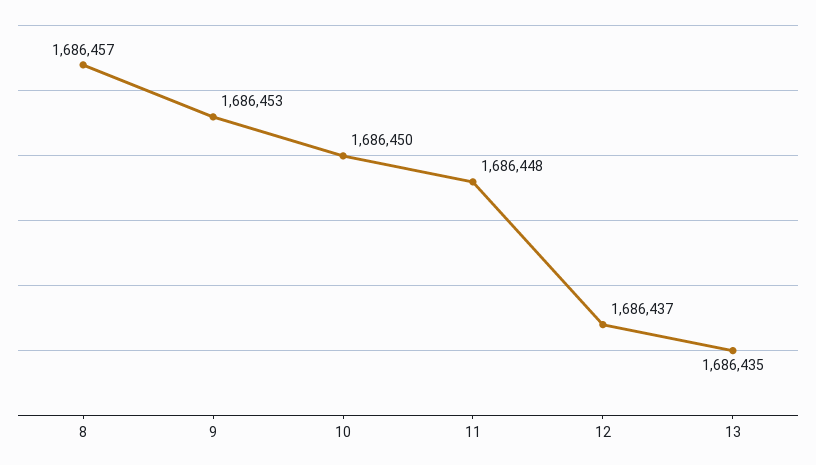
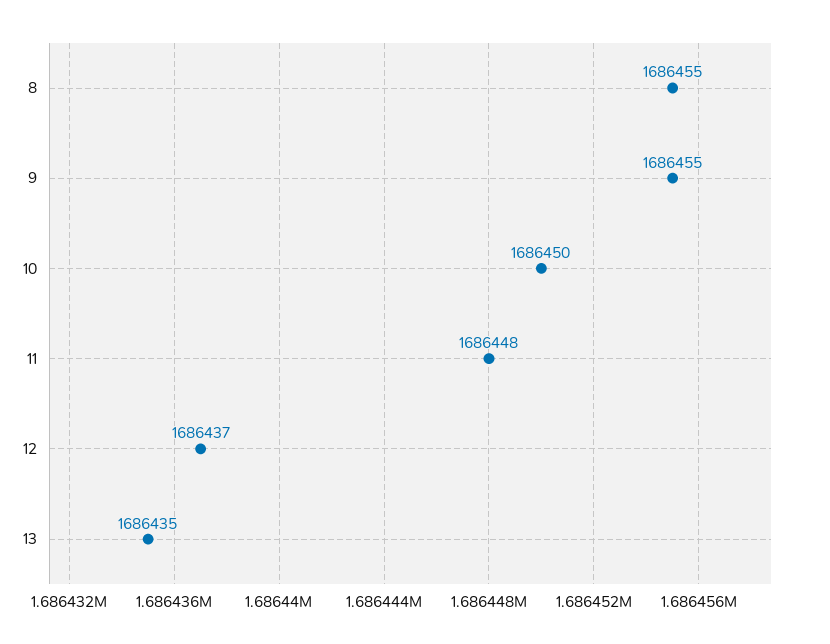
  {
-   "8": 1686457,
+   "8": 1686455,
-   "9": 1686453,
+   "9": 1686455,
    "10": 1686450,
    "11": 1686448,
    "12": 1686437,
    "13": 1686435
  }

